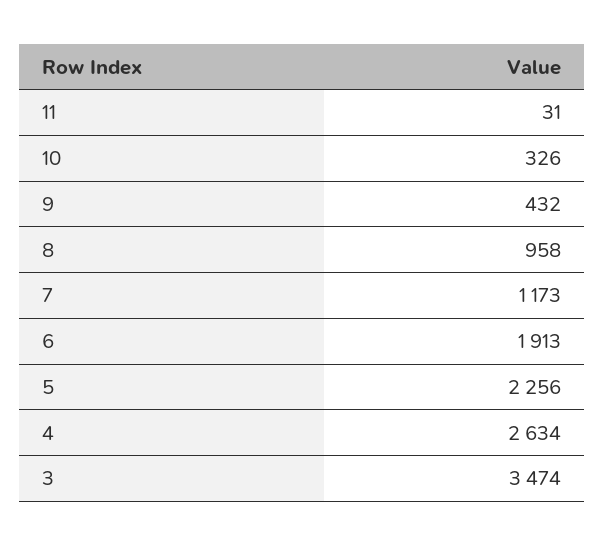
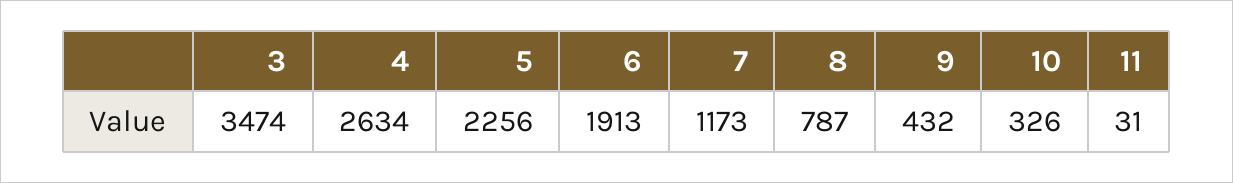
  {
    "11": 31,
    "10": 326,
    "9": 432,
-   "8": 958,
+   "8": 787,
    "7": 1173,
    "6": 1913,
    "5": 2256,
    "4": 2634,
    "3": 3474
  }

